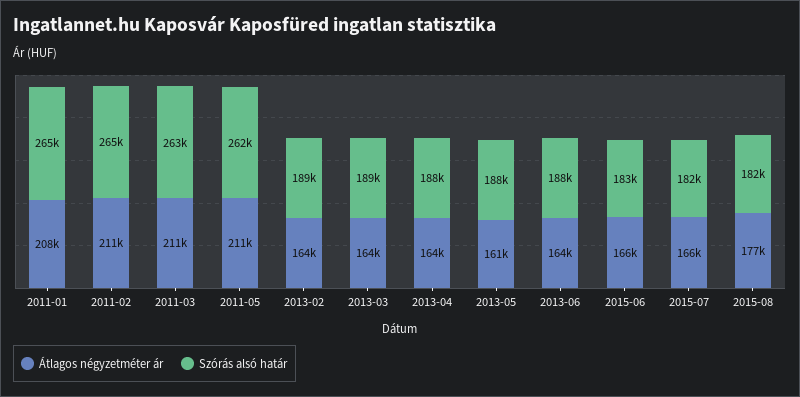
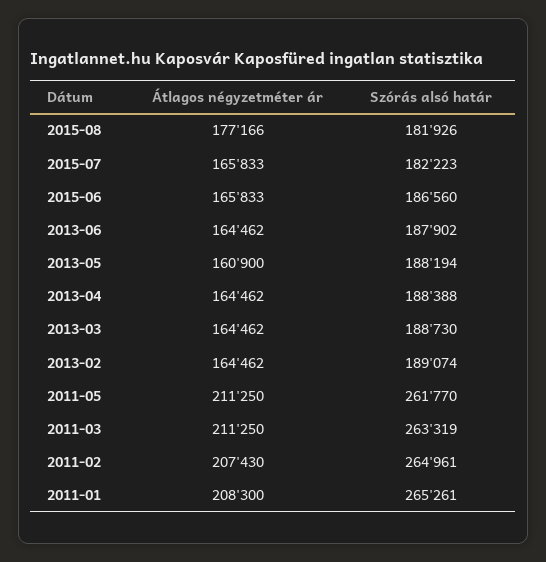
  {
    "Átlagos négyzetméter ár": {
      "2011-01": 208300,
-     "2011-02": 211000,
+     "2011-02": 207430,
      "2011-03": 211250,
      "2011-05": 211250,
      "2013-02": 164462,
      "2013-03": 164462,
      "2013-04": 164462,
      "2013-05": 160900,
      "2013-06": 164462,
      "2015-06": 165833,
      "2015-07": 165833,
      "2015-08": 177166
    },
    "Szórás alsó határ": {
      "2011-01": 265261,
      "2011-02": 264961,
      "2011-03": 263319,
      "2011-05": 261770,
      "2013-02": 189074,
      "2013-03": 188730,
      "2013-04": 188388,
      "2013-05": 188194,
      "2013-06": 187902,
-     "2015-06": 183000,
+     "2015-06": 186560,
      "2015-07": 182223,
      "2015-08": 181926
    }
  }

